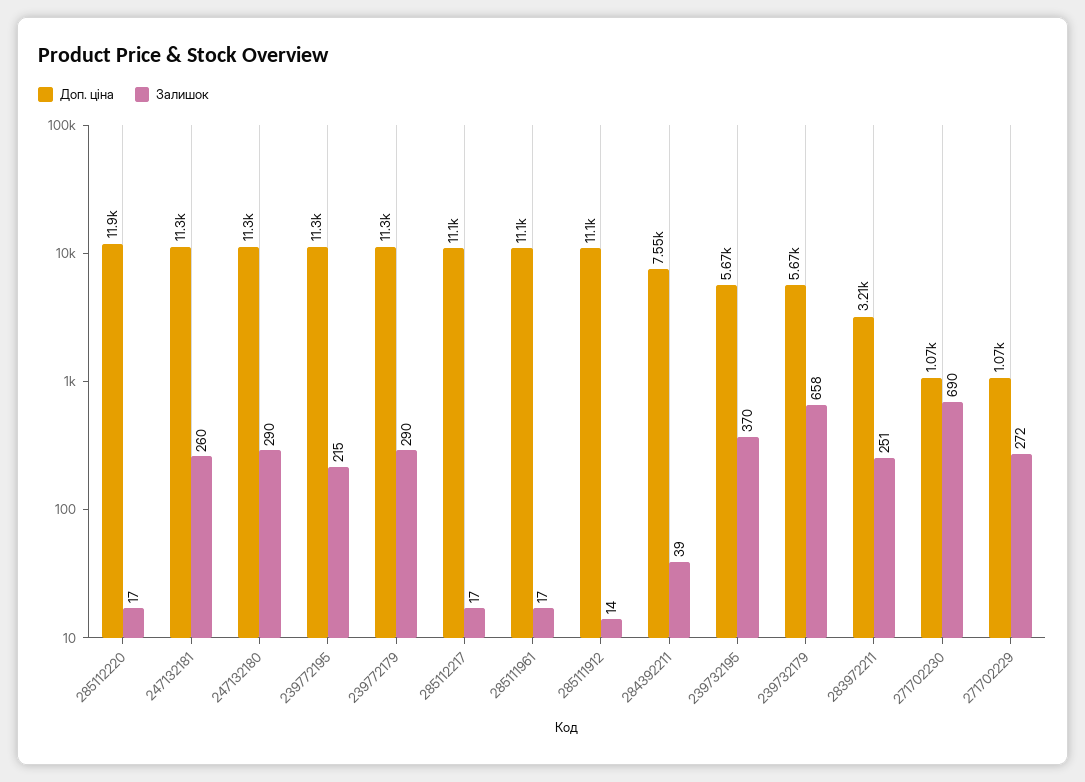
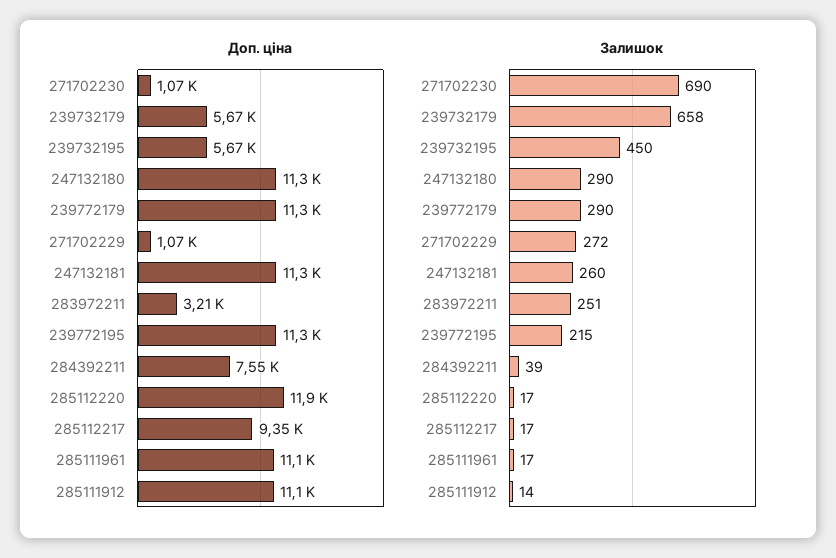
  {
    "Доп. ціна": {
      "285112220": 11900,
      "247132181": 11300,
      "247132180": 11300,
      "239772195": 11300,
      "239772179": 11300,
-     "285112217": 11100,
+     "285112217": 9350,
      "285111961": 11100,
      "285111912": 11100,
      "284392211": 7550,
      "239732195": 5670,
      "239732179": 5670,
      "283972211": 3210,
      "271702230": 1070,
      "271702229": 1070
    },
    "Залишок": {
      "285112220": 17,
      "247132181": 260,
      "247132180": 290,
      "239772195": 215,
      "239772179": 290,
      "285112217": 17,
      "285111961": 17,
      "285111912": 14,
      "284392211": 39,
-     "239732195": 370,
+     "239732195": 450,
      "239732179": 658,
      "283972211": 251,
      "271702230": 690,
      "271702229": 272
    }
  }

